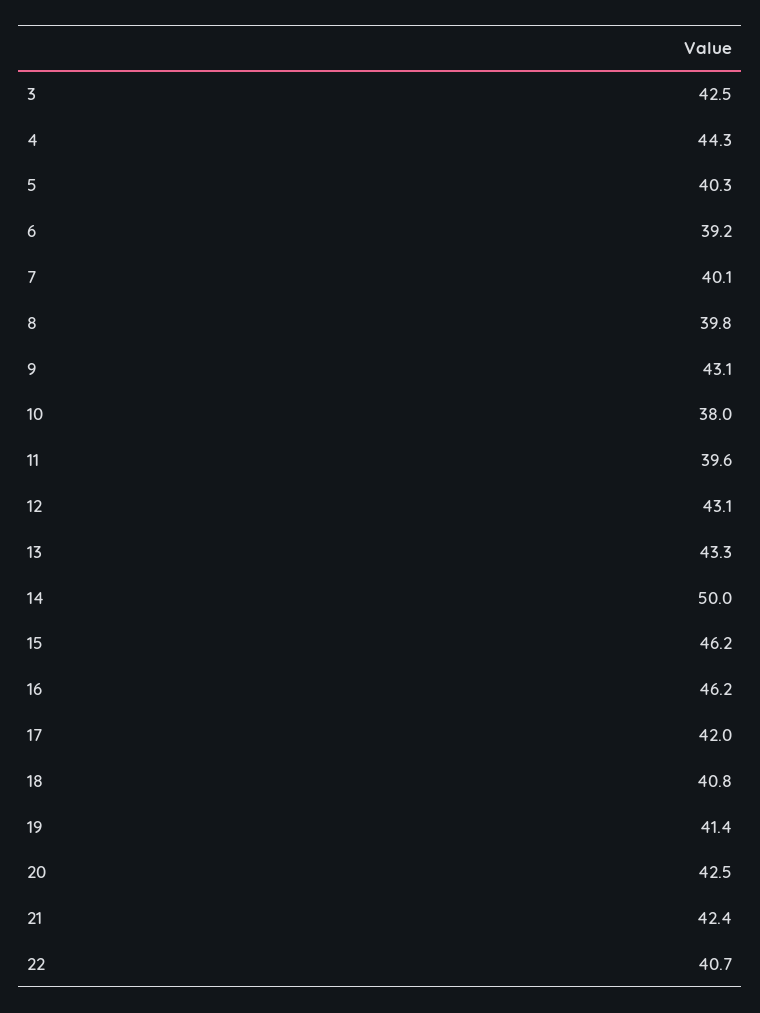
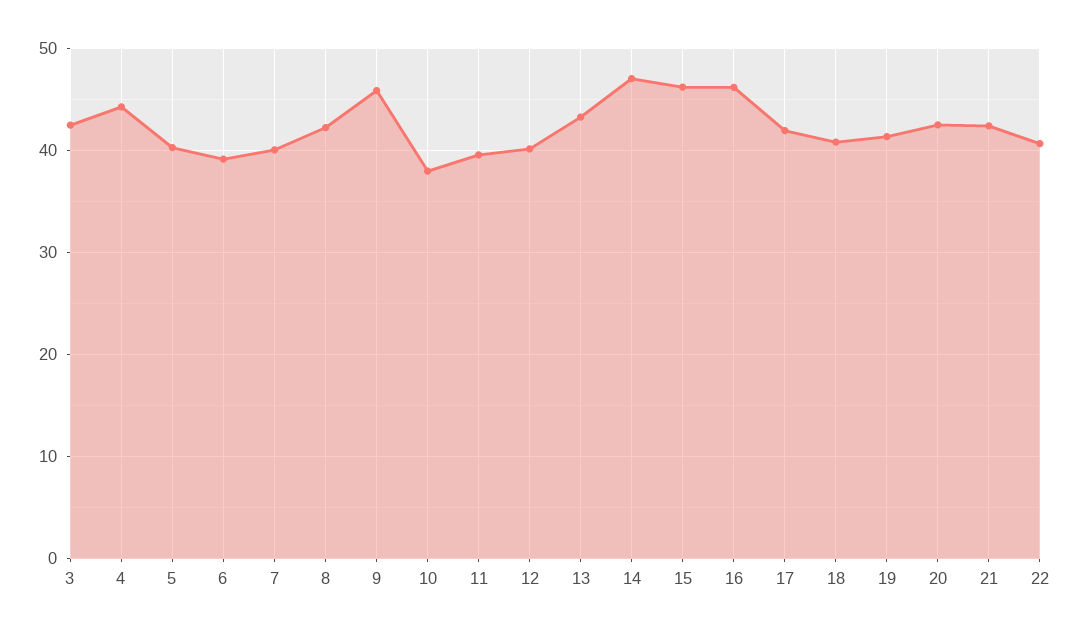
  {
    "3": 42.5,
    "4": 44.3,
    "5": 40.3,
    "6": 39.2,
    "7": 40.1,
-   "8": 39.8,
+   "8": 42,
-   "9": 43.1,
+   "9": 46,
    "10": 38,
    "11": 39.6,
-   "12": 43.1,
+   "12": 40,
    "13": 43.3,
-   "14": 50,
+   "14": 47,
    "15": 46.2,
    "16": 46.2,
    "17": 42,
    "18": 40.8,
    "19": 41.4,
    "20": 42.5,
    "21": 42.4,
    "22": 40.7
  }

